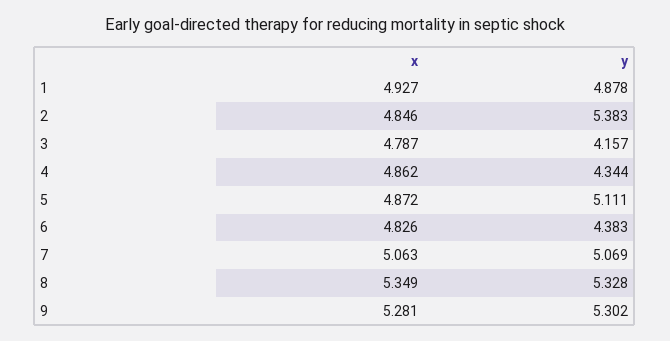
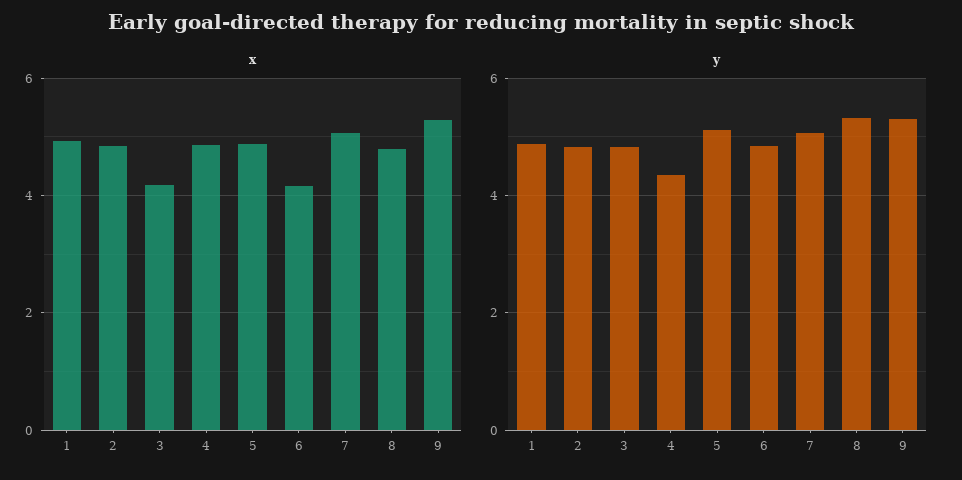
  {
    "x": {
      "1": 4.927,
      "2": 4.846,
-     "3": 4.787,
+     "3": 4.2,
      "4": 4.862,
      "5": 4.872,
-     "6": 4.826,
+     "6": 4.2,
      "7": 5.063,
-     "8": 5.349,
+     "8": 4.8,
      "9": 5.281
    },
    "y": {
      "1": 4.878,
-     "2": 5.383,
+     "2": 4.8,
-     "3": 4.157,
+     "3": 4.8,
      "4": 4.344,
      "5": 5.111,
-     "6": 4.383,
+     "6": 4.8,
      "7": 5.069,
      "8": 5.328,
      "9": 5.302
    }
  }

